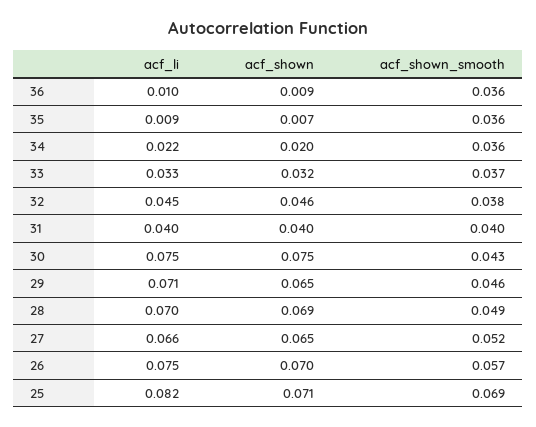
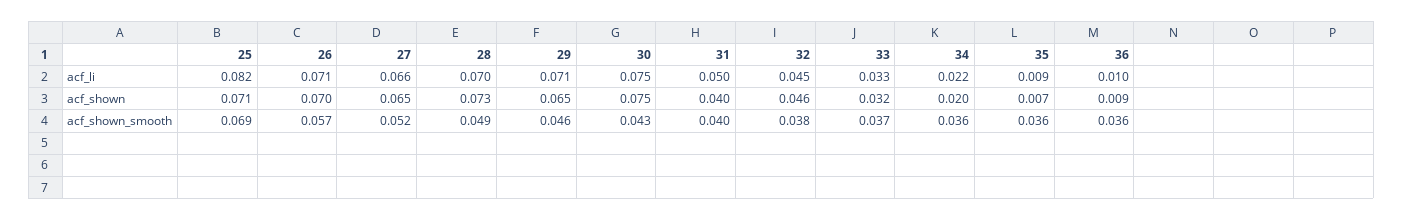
  {
    "acf_li": {
      "36": 0.01,
      "35": 0.009,
      "34": 0.022,
      "33": 0.033,
      "32": 0.045,
-     "31": 0.04,
+     "31": 0.05,
      "30": 0.075,
      "29": 0.071,
      "28": 0.07,
      "27": 0.066,
-     "26": 0.075,
+     "26": 0.071,
      "25": 0.082
    },
    "acf_shown": {
      "36": 0.009,
      "35": 0.007,
      "34": 0.02,
      "33": 0.032,
      "32": 0.046,
      "31": 0.04,
      "30": 0.075,
      "29": 0.065,
-     "28": 0.069,
+     "28": 0.073,
      "27": 0.065,
      "26": 0.07,
      "25": 0.071
    },
    "acf_shown_smooth": {
      "36": 0.036,
      "35": 0.036,
      "34": 0.036,
      "33": 0.037,
      "32": 0.038,
      "31": 0.04,
      "30": 0.043,
      "29": 0.046,
      "28": 0.049,
      "27": 0.052,
      "26": 0.057,
      "25": 0.069
    }
  }

